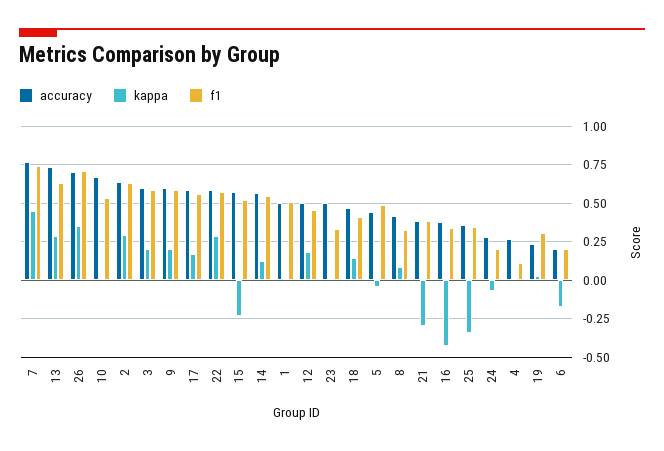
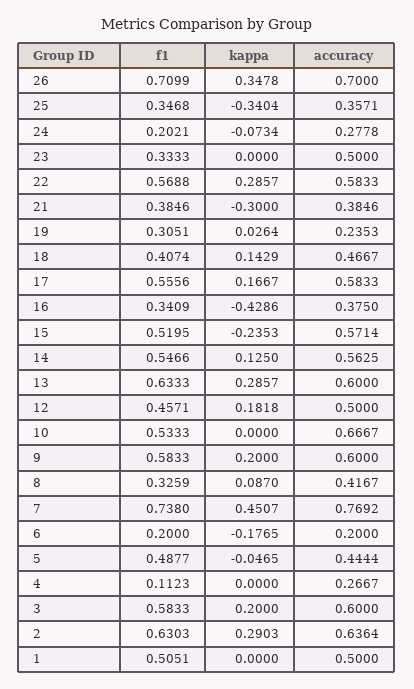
  {
    "accuracy": {
      "7": 0.7692,
-     "13": 0.75,
+     "13": 0.6,
      "26": 0.7,
      "10": 0.6667,
      "2": 0.6364,
      "3": 0.6,
      "9": 0.6,
      "17": 0.5833,
      "22": 0.5833,
      "15": 0.5714,
      "14": 0.5625,
      "1": 0.5,
      "12": 0.5,
      "23": 0.5,
      "18": 0.4667,
      "5": 0.4444,
      "8": 0.4167,
      "21": 0.3846,
      "16": 0.375,
      "25": 0.3571,
      "24": 0.2778,
      "4": 0.2667,
      "19": 0.2353,
      "6": 0.2
    },
    "kappa": {
      "7": 0.4507,
      "13": 0.2857,
      "26": 0.3478,
      "10": 0,
      "2": 0.2903,
      "3": 0.2,
      "9": 0.2,
      "17": 0.1667,
      "22": 0.2857,
      "15": -0.2353,
      "14": 0.125,
      "1": 0,
      "12": 0.1818,
      "23": 0,
      "18": 0.1429,
      "5": -0.0465,
      "8": 0.087,
      "21": -0.3,
      "16": -0.4286,
      "25": -0.3404,
      "24": -0.0734,
      "4": 0,
      "19": 0.0264,
      "6": -0.1765
    },
    "f1": {
      "7": 0.738,
      "13": 0.6333,
      "26": 0.7099,
      "10": 0.5333,
      "2": 0.6303,
      "3": 0.5833,
      "9": 0.5833,
      "17": 0.5556,
      "22": 0.5688,
      "15": 0.5195,
      "14": 0.5466,
      "1": 0.5051,
      "12": 0.4571,
      "23": 0.3333,
      "18": 0.4074,
      "5": 0.4877,
      "8": 0.3259,
      "21": 0.3846,
      "16": 0.3409,
      "25": 0.3468,
      "24": 0.2021,
      "4": 0.1123,
      "19": 0.3051,
      "6": 0.2
    }
  }

